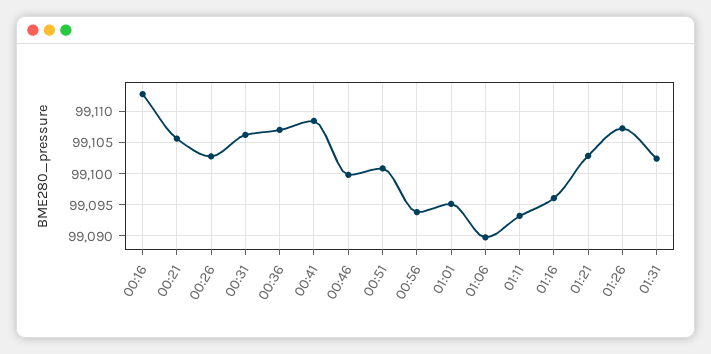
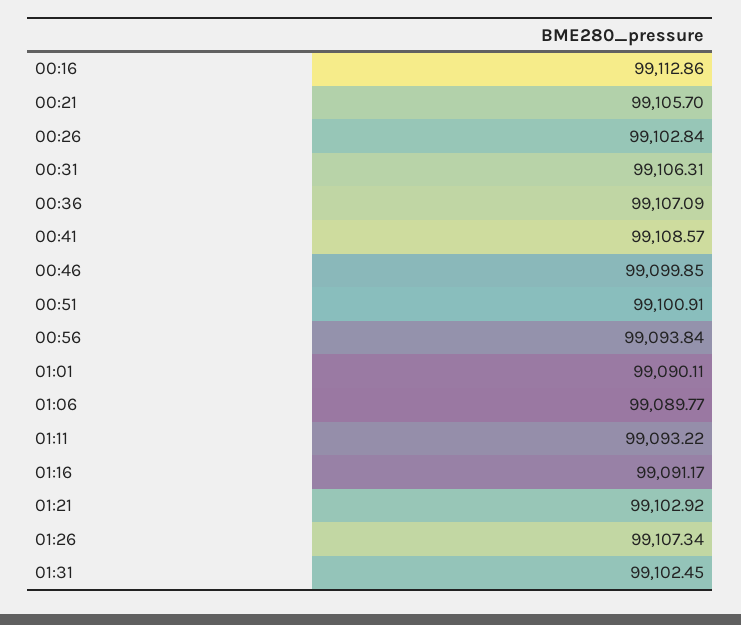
  {
    "00:16": 99112.86,
    "00:21": 99105.7,
    "00:26": 99102.84,
    "00:31": 99106.31,
    "00:36": 99107.09,
    "00:41": 99108.57,
    "00:46": 99099.85,
    "00:51": 99100.91,
    "00:56": 99093.84,
-   "01:01": 99095,
+   "01:01": 99090.11,
    "01:06": 99089.77,
    "01:11": 99093.22,
-   "01:16": 99096,
+   "01:16": 99091.17,
    "01:21": 99102.92,
    "01:26": 99107.34,
    "01:31": 99102.45
  }

